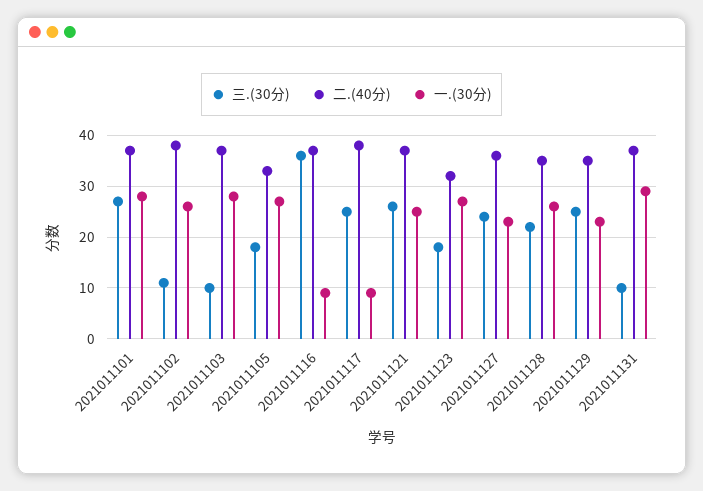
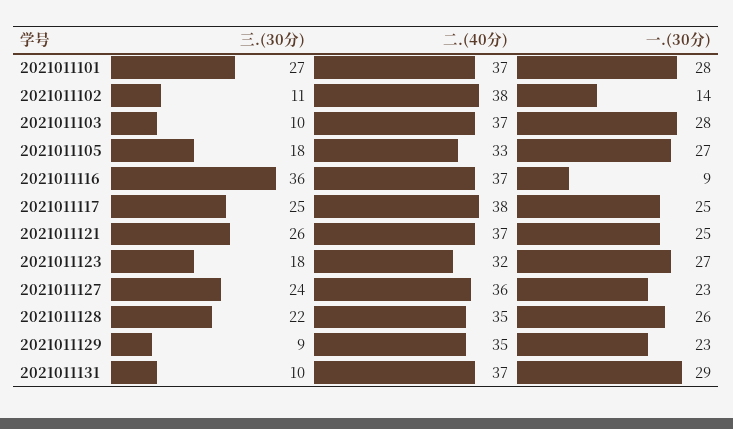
  {
    "三.(30分)": {
      "2021011101": 27,
      "2021011102": 11,
      "2021011103": 10,
      "2021011105": 18,
      "2021011116": 36,
      "2021011117": 25,
      "2021011121": 26,
      "2021011123": 18,
      "2021011127": 24,
      "2021011128": 22,
-     "2021011129": 25,
+     "2021011129": 9,
      "2021011131": 10
    },
    "二.(40分)": {
      "2021011101": 37,
      "2021011102": 38,
      "2021011103": 37,
      "2021011105": 33,
      "2021011116": 37,
      "2021011117": 38,
      "2021011121": 37,
      "2021011123": 32,
      "2021011127": 36,
      "2021011128": 35,
      "2021011129": 35,
      "2021011131": 37
    },
    "一.(30分)": {
      "2021011101": 28,
-     "2021011102": 25,
+     "2021011102": 14,
      "2021011103": 28,
      "2021011105": 27,
      "2021011116": 9,
-     "2021011117": 10,
+     "2021011117": 25,
      "2021011121": 25,
      "2021011123": 27,
      "2021011127": 23,
      "2021011128": 26,
      "2021011129": 23,
      "2021011131": 29
    }
  }

